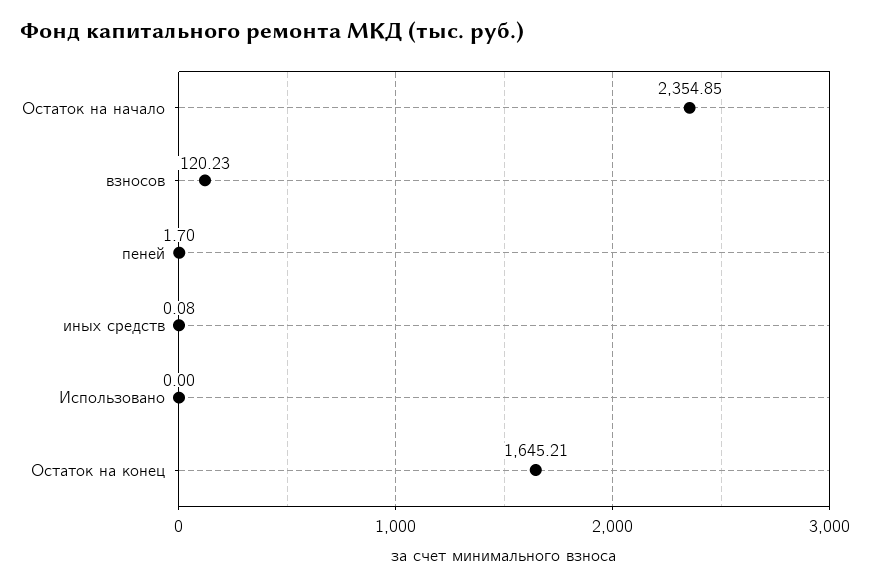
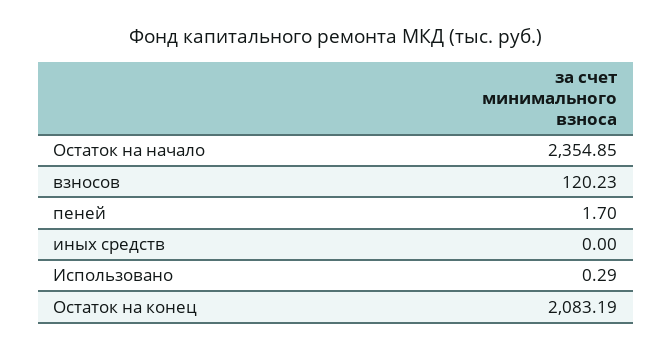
  {
    "Остаток на начало": 2354.85,
    "взносов": 120.23,
    "пеней": 1.7,
-   "иных средств": 0.08,
+   "иных средств": 0,
-   "Использовано": 0,
+   "Использовано": 0.29,
-   "Остаток на конец": 1645.21
+   "Остаток на конец": 2083.19
  }

